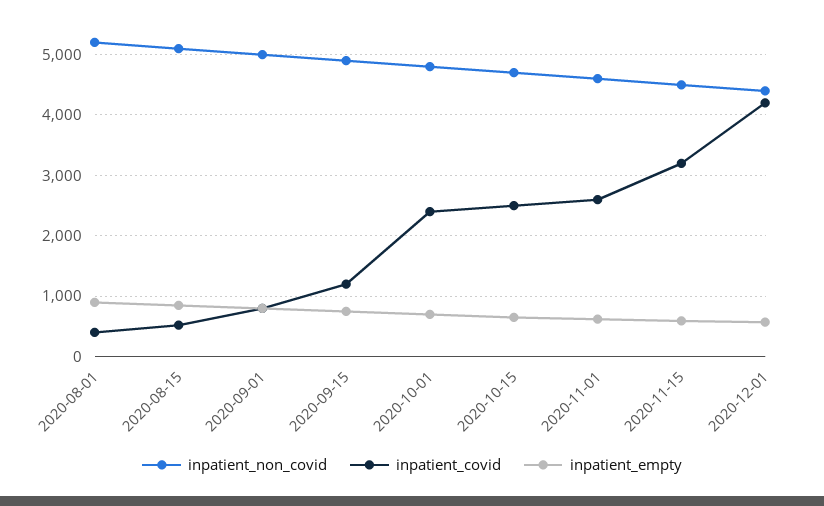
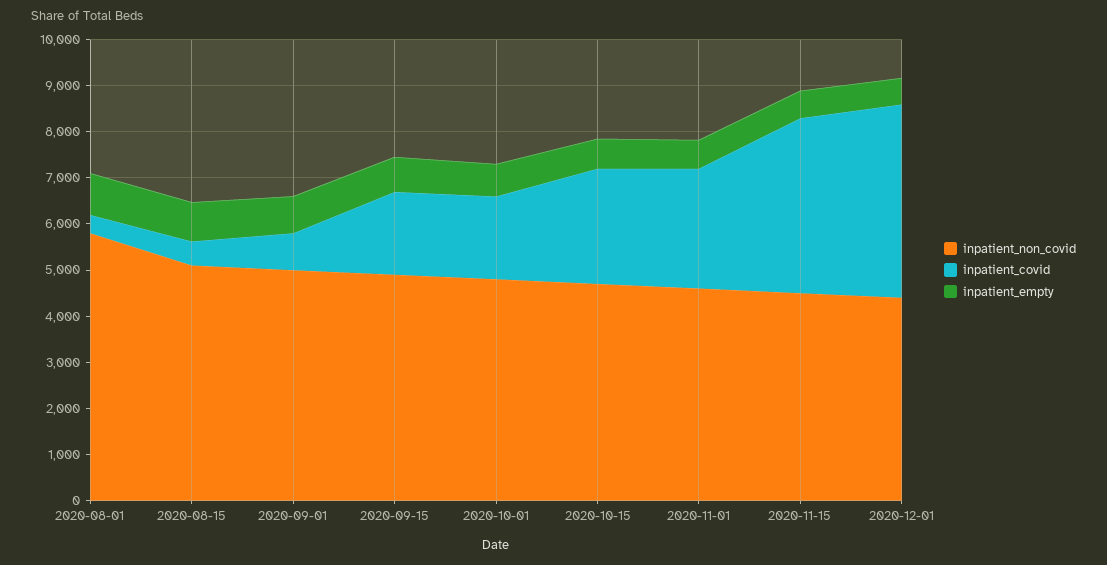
  {
    "inpatient_non_covid": {
-     "2020-08-01": 5200,
+     "2020-08-01": 5800,
      "2020-08-15": 5100,
      "2020-09-01": 5000,
      "2020-09-15": 4900,
      "2020-10-01": 4800,
      "2020-10-15": 4700,
      "2020-11-01": 4600,
      "2020-11-15": 4500,
      "2020-12-01": 4400
    },
    "inpatient_covid": {
      "2020-08-01": 400,
      "2020-08-15": 500,
      "2020-09-01": 800,
-     "2020-09-15": 1200,
+     "2020-09-15": 1800,
-     "2020-10-01": 2400,
+     "2020-10-01": 1800,
      "2020-10-15": 2500,
      "2020-11-01": 2600,
-     "2020-11-15": 3200,
+     "2020-11-15": 3800,
      "2020-12-01": 4200
    },
    "inpatient_empty": {
      "2020-08-01": 900,
      "2020-08-15": 900,
      "2020-09-01": 800,
      "2020-09-15": 800,
      "2020-10-01": 700,
      "2020-10-15": 700,
      "2020-11-01": 600,
      "2020-11-15": 600,
      "2020-12-01": 600
    }
  }

